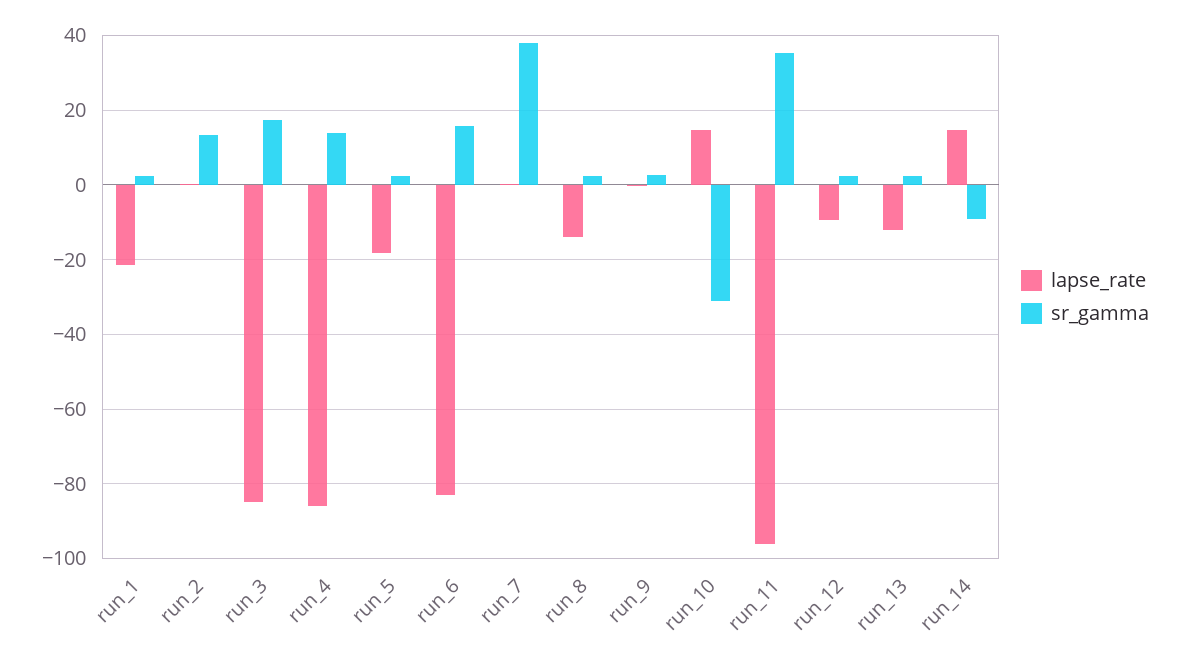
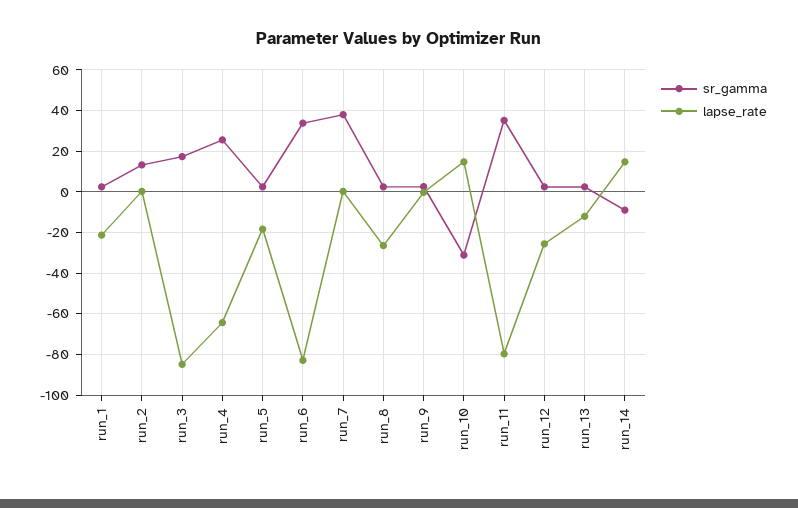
  {
    "lapse_rate": {
      "run_1": -22,
      "run_2": 0,
      "run_3": -84,
-     "run_4": -86,
+     "run_4": -65,
      "run_5": -18,
      "run_6": -82,
      "run_7": 0,
-     "run_8": -14,
+     "run_8": -25,
      "run_9": 0,
      "run_10": 14,
-     "run_11": -96,
+     "run_11": -80,
-     "run_12": -10,
+     "run_12": -25,
      "run_13": -12,
      "run_14": 14
    },
    "sr_gamma": {
      "run_1": 2,
      "run_2": 14,
      "run_3": 18,
-     "run_4": 14,
+     "run_4": 25,
      "run_5": 2,
-     "run_6": 16,
+     "run_6": 35,
      "run_7": 38,
      "run_8": 2,
      "run_9": 2,
      "run_10": -32,
      "run_11": 36,
      "run_12": 2,
      "run_13": 2,
      "run_14": -10
    }
  }

